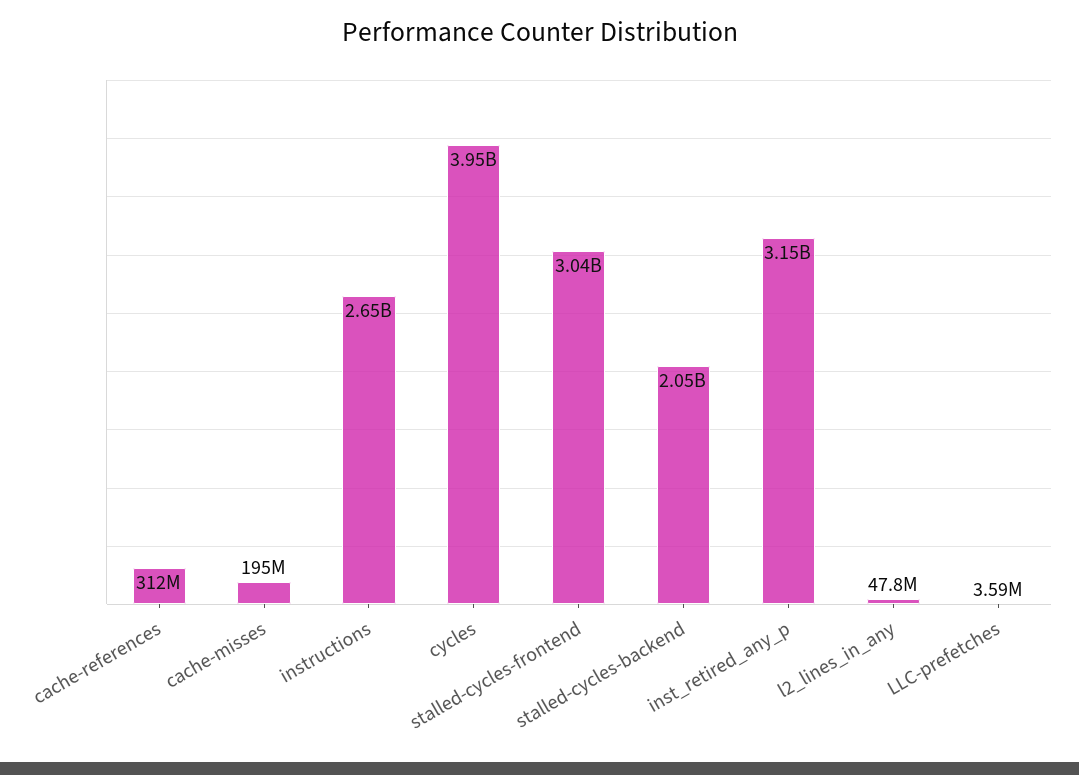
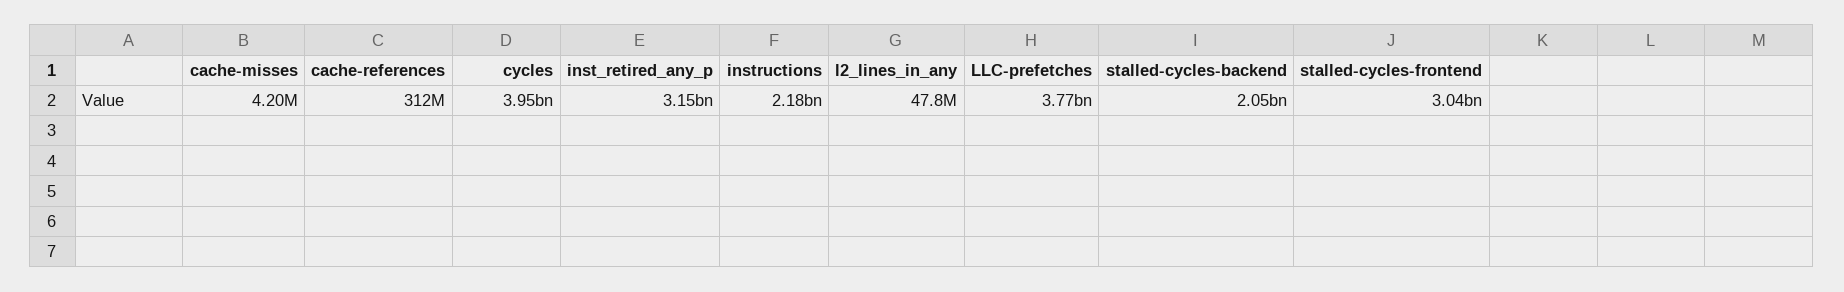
  {
    "cache-references": 312000000,
-   "cache-misses": 195000000,
+   "cache-misses": 4200000,
-   "instructions": 2650000000,
+   "instructions": 2180000000,
    "cycles": 3950000000,
    "stalled-cycles-frontend": 3040000000,
    "stalled-cycles-backend": 2050000000,
    "inst_retired_any_p": 3150000000,
    "l2_lines_in_any": 47800000,
-   "LLC-prefetches": 3590000
+   "LLC-prefetches": 3770000000
  }

